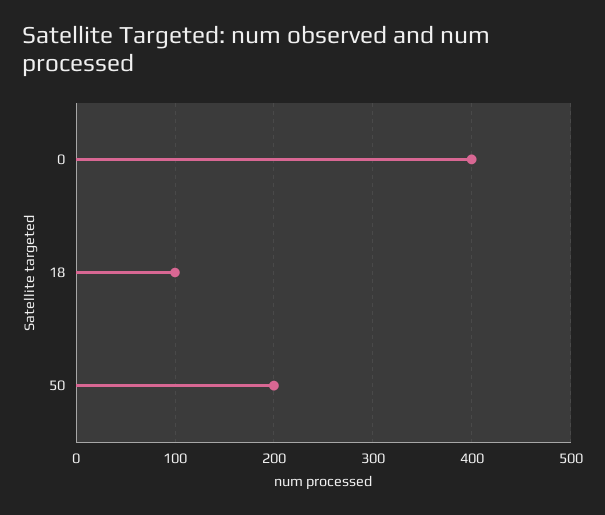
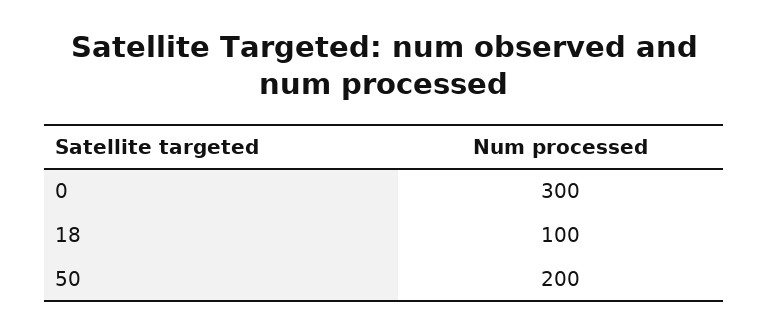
  {
-   "0": 400,
+   "0": 300,
    "18": 100,
    "50": 200
  }

